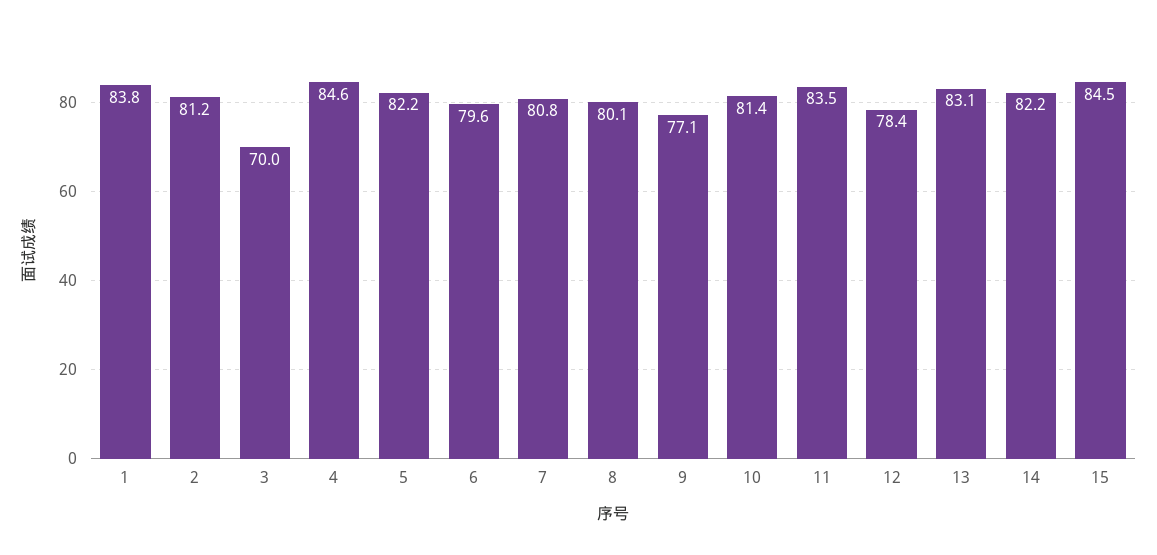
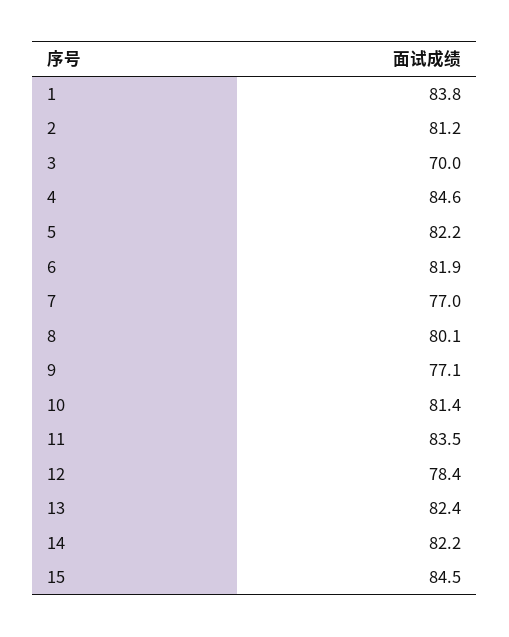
  {
    "1": 83.8,
    "2": 81.2,
    "3": 70,
    "4": 84.6,
    "5": 82.2,
-   "6": 79.6,
+   "6": 81.9,
-   "7": 80.8,
+   "7": 77,
    "8": 80.1,
    "9": 77.1,
    "10": 81.4,
    "11": 83.5,
    "12": 78.4,
-   "13": 83.1,
+   "13": 82.4,
    "14": 82.2,
    "15": 84.5
  }

